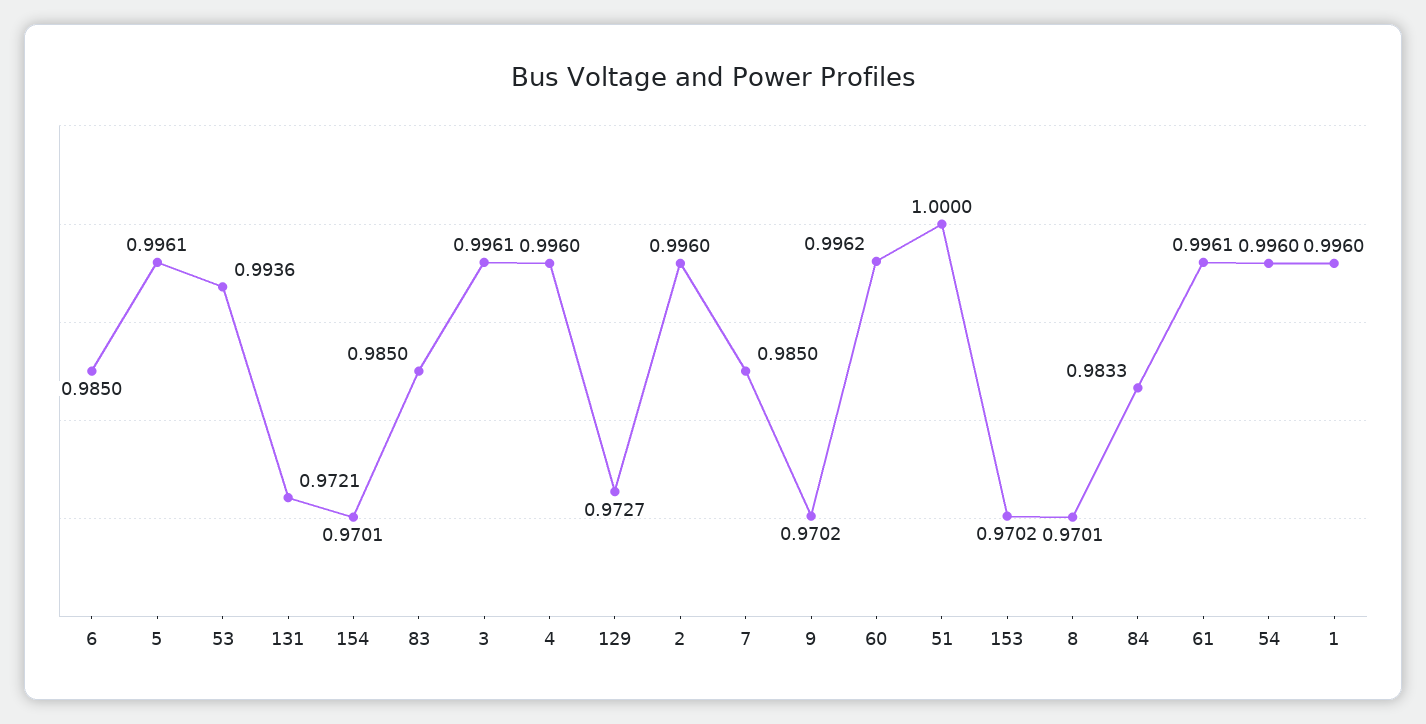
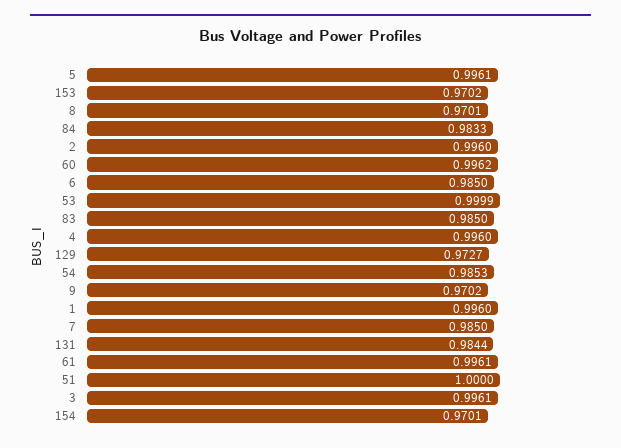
  {
    "6": 0.985,
    "5": 0.9961,
-   "53": 0.9936,
+   "53": 0.9999,
-   "131": 0.9721,
+   "131": 0.9844,
    "154": 0.9701,
    "83": 0.985,
    "3": 0.9961,
    "4": 0.996,
    "129": 0.9727,
    "2": 0.996,
    "7": 0.985,
    "9": 0.9702,
    "60": 0.9962,
    "51": 1,
    "153": 0.9702,
    "8": 0.9701,
    "84": 0.9833,
    "61": 0.9961,
-   "54": 0.996,
+   "54": 0.9853,
    "1": 0.996
  }

